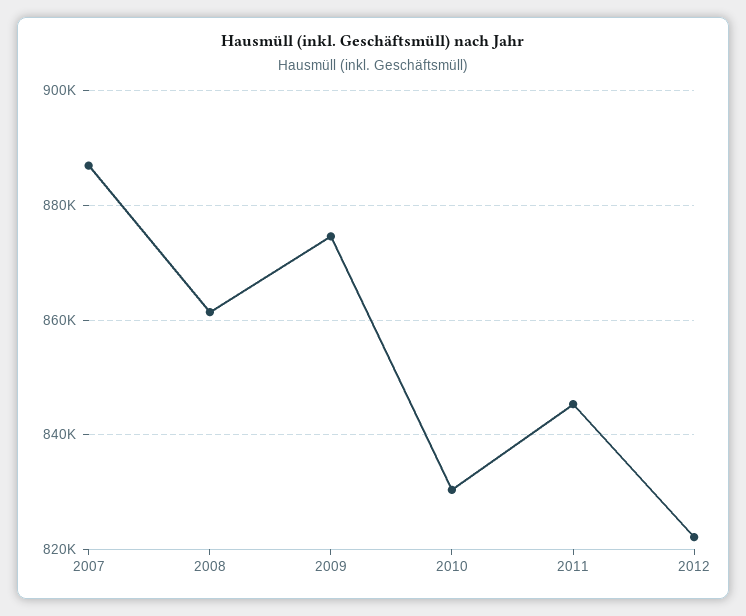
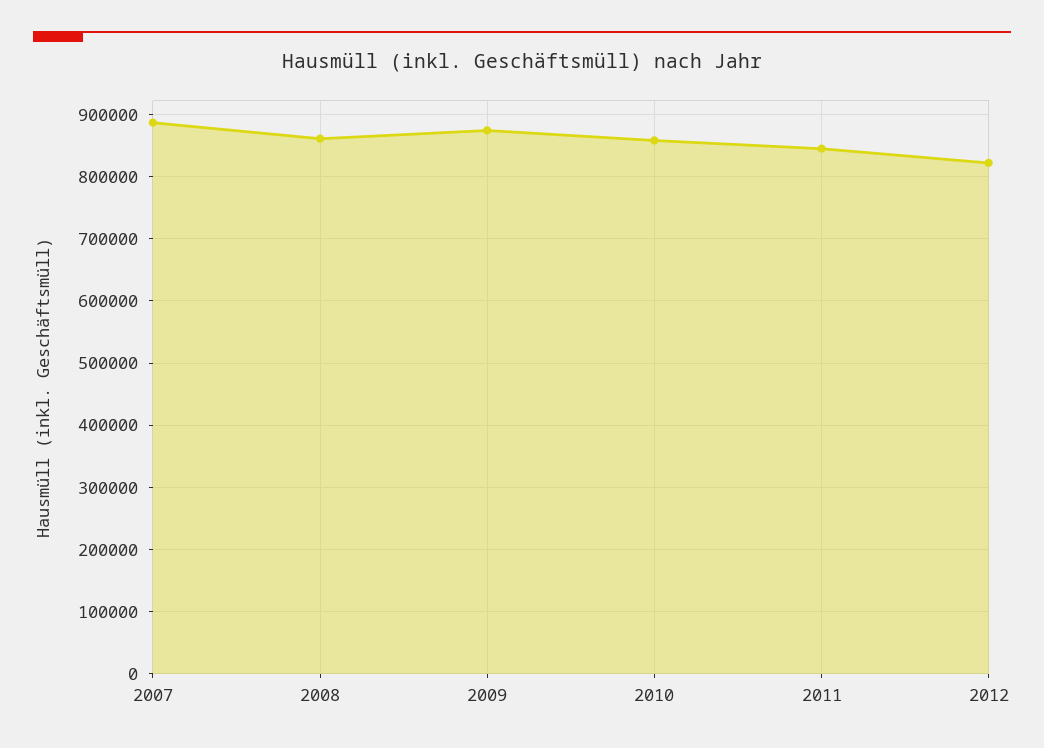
  {
    "2007": 886000,
    "2008": 862000,
    "2009": 874000,
-   "2010": 830000,
+   "2010": 860000,
    "2011": 846000,
    "2012": 822000
  }

